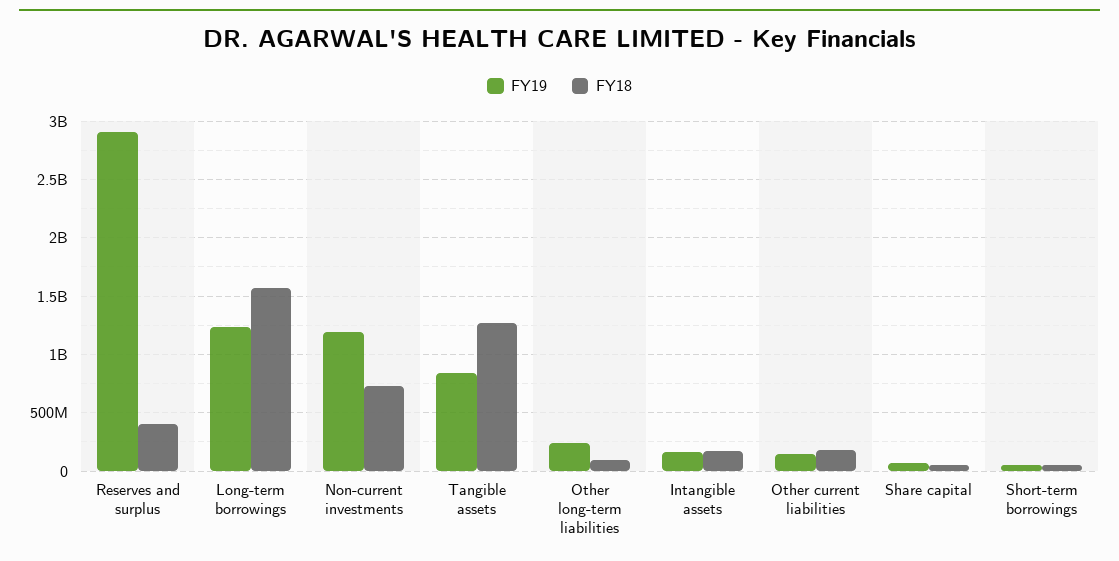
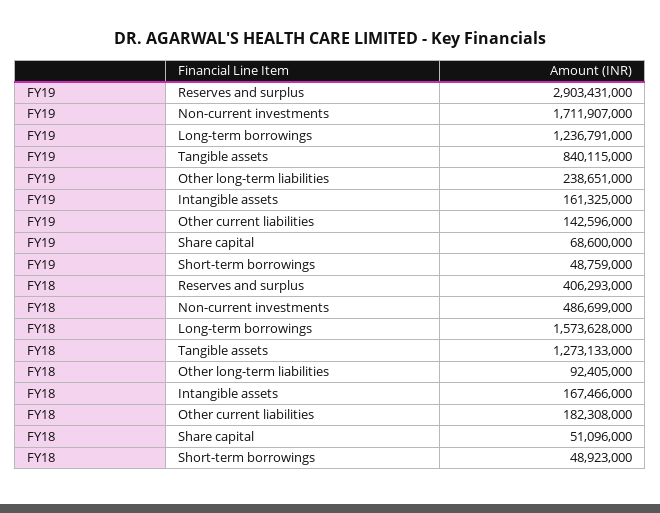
  {
    "FY19": {
      "Reserves and surplus": 2903431000,
      "Long-term borrowings": 1236791000,
-     "Non-current investments": 1200000000,
+     "Non-current investments": 1711907000,
      "Tangible assets": 840115000,
      "Other long-term liabilities": 238651000,
      "Intangible assets": 161325000,
      "Other current liabilities": 142596000,
      "Share capital": 68600000,
      "Short-term borrowings": 48759000
    },
    "FY18": {
      "Reserves and surplus": 406293000,
      "Long-term borrowings": 1573628000,
-     "Non-current investments": 700000000,
+     "Non-current investments": 486699000,
      "Tangible assets": 1273133000,
      "Other long-term liabilities": 92405000,
      "Intangible assets": 167466000,
      "Other current liabilities": 182308000,
      "Share capital": 51096000,
      "Short-term borrowings": 48923000
    }
  }

